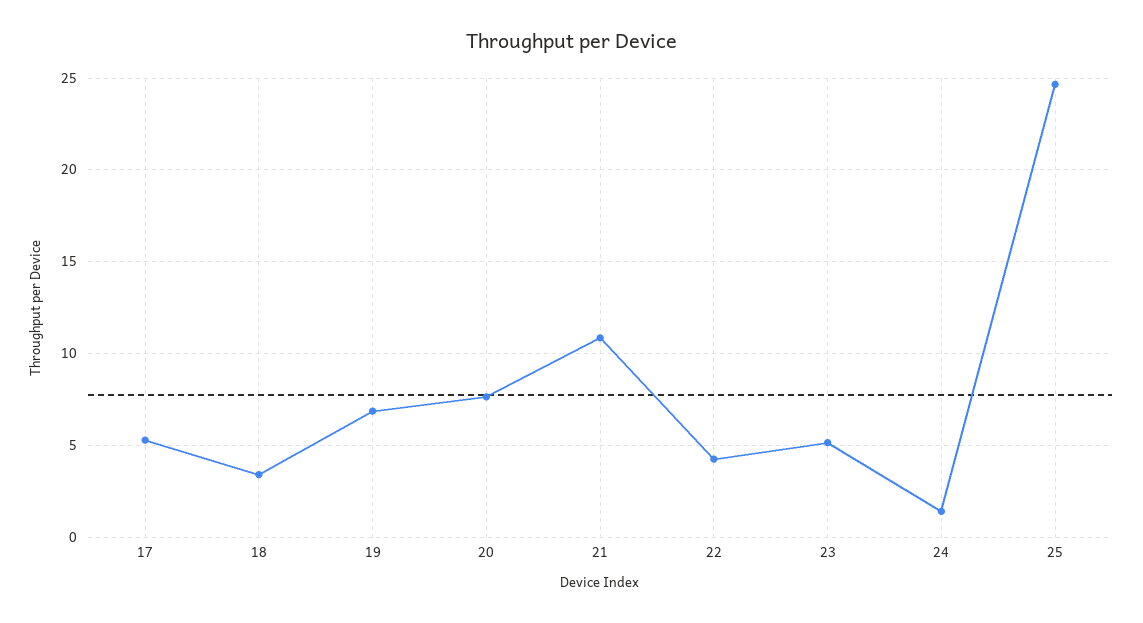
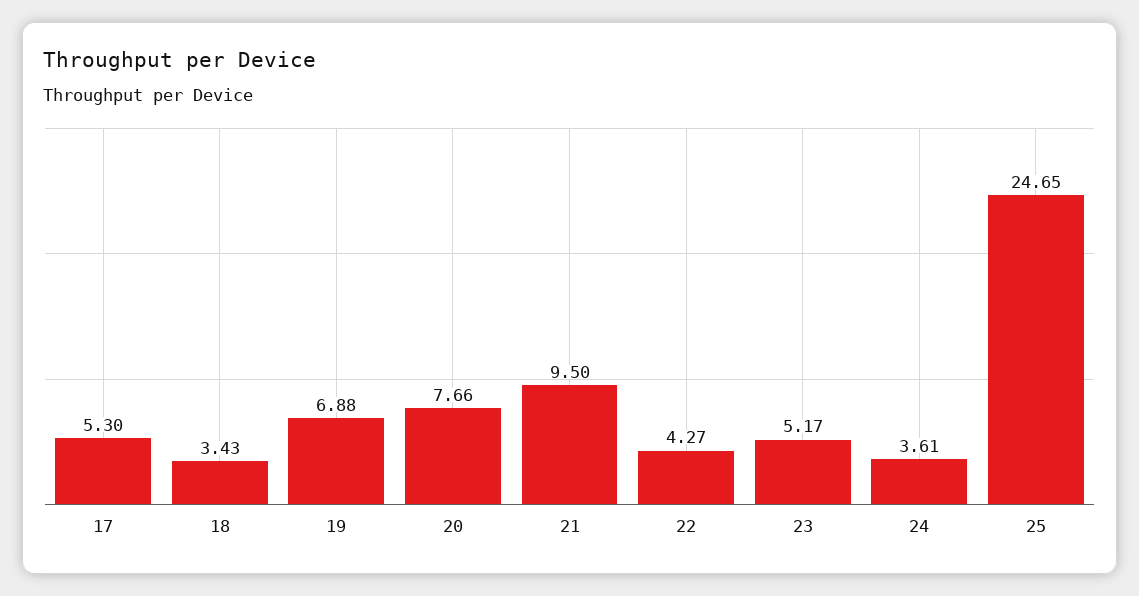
  {
    "17": 5.3,
    "18": 3.43,
    "19": 6.88,
    "20": 7.66,
-   "21": 11,
+   "21": 9.5,
    "22": 4.27,
    "23": 5.17,
-   "24": 1.5,
+   "24": 3.61,
    "25": 24.65
  }

